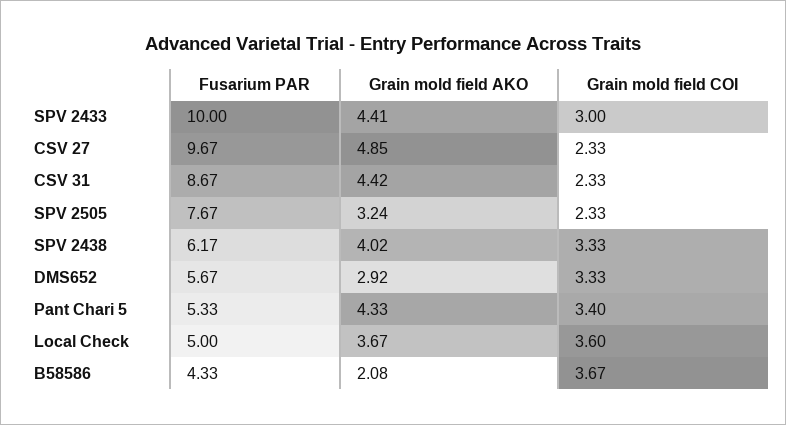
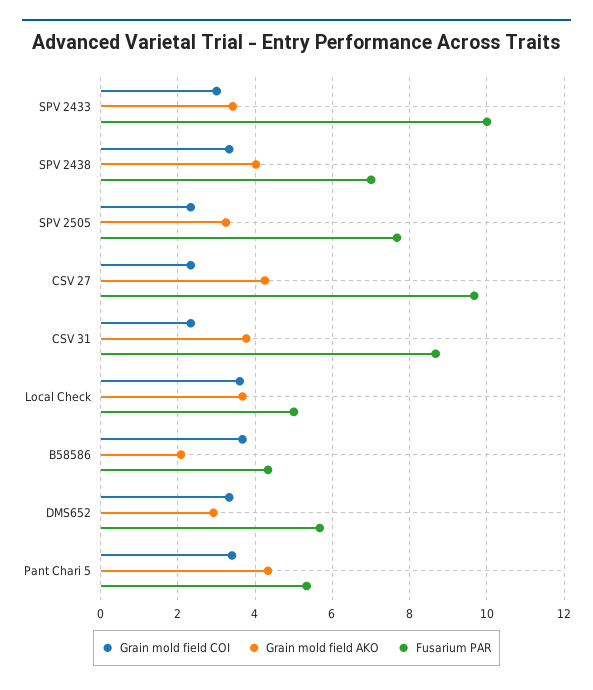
  {
    "Fusarium PAR": {
      "SPV 2433": 10,
      "CSV 27": 9.67,
      "CSV 31": 8.67,
      "SPV 2505": 7.67,
-     "SPV 2438": 6.17,
+     "SPV 2438": 7,
      "DMS652": 5.67,
      "Pant Chari 5": 5.33,
      "Local Check": 5,
      "B58586": 4.33
    },
    "Grain mold field AKO": {
-     "SPV 2433": 4.41,
+     "SPV 2433": 3.4,
-     "CSV 27": 4.85,
+     "CSV 27": 4.2,
-     "CSV 31": 4.42,
+     "CSV 31": 3.8,
      "SPV 2505": 3.24,
      "SPV 2438": 4.02,
      "DMS652": 2.92,
      "Pant Chari 5": 4.33,
      "Local Check": 3.67,
      "B58586": 2.08
    },
    "Grain mold field COI": {
      "SPV 2433": 3,
      "CSV 27": 2.33,
      "CSV 31": 2.33,
      "SPV 2505": 2.33,
      "SPV 2438": 3.33,
      "DMS652": 3.33,
      "Pant Chari 5": 3.4,
      "Local Check": 3.6,
      "B58586": 3.67
    }
  }

